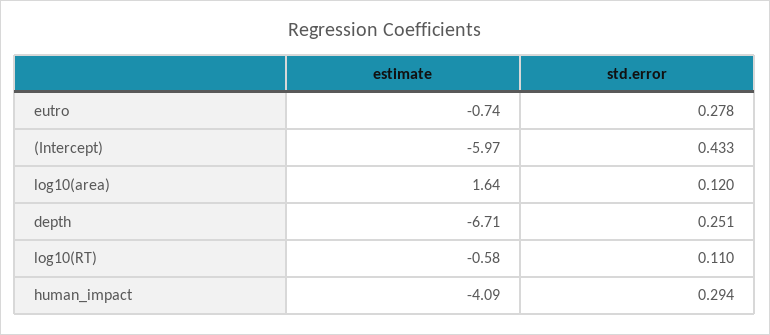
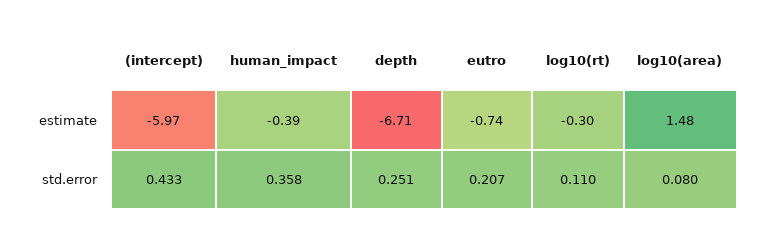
  {
    "estimate": {
      "eutro": -0.74,
      "(Intercept)": -5.97,
-     "log10(area)": 1.64,
+     "log10(area)": 1.48,
      "depth": -6.71,
-     "log10(RT)": -0.58,
+     "log10(RT)": -0.3,
-     "human_impact": -4.09
+     "human_impact": -0.39
    },
    "std.error": {
-     "eutro": 0.278,
+     "eutro": 0.207,
      "(Intercept)": 0.433,
-     "log10(area)": 0.12,
+     "log10(area)": 0.08,
      "depth": 0.251,
      "log10(RT)": 0.11,
-     "human_impact": 0.294
+     "human_impact": 0.358
    }
  }

